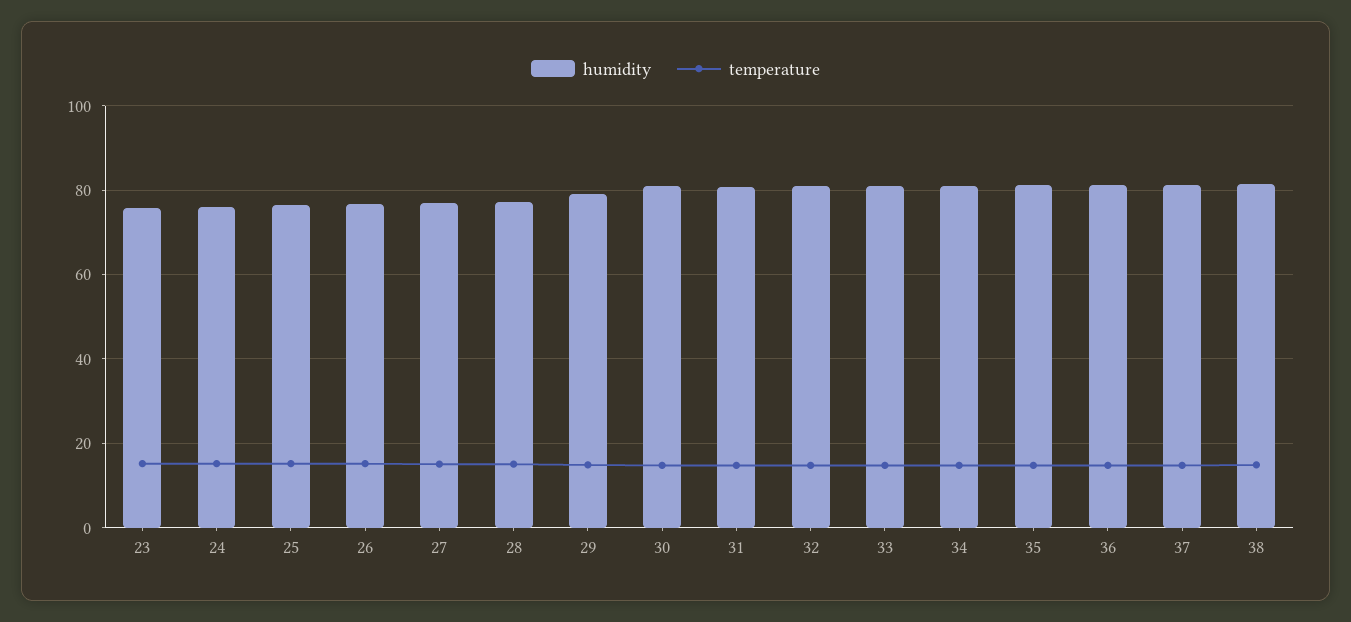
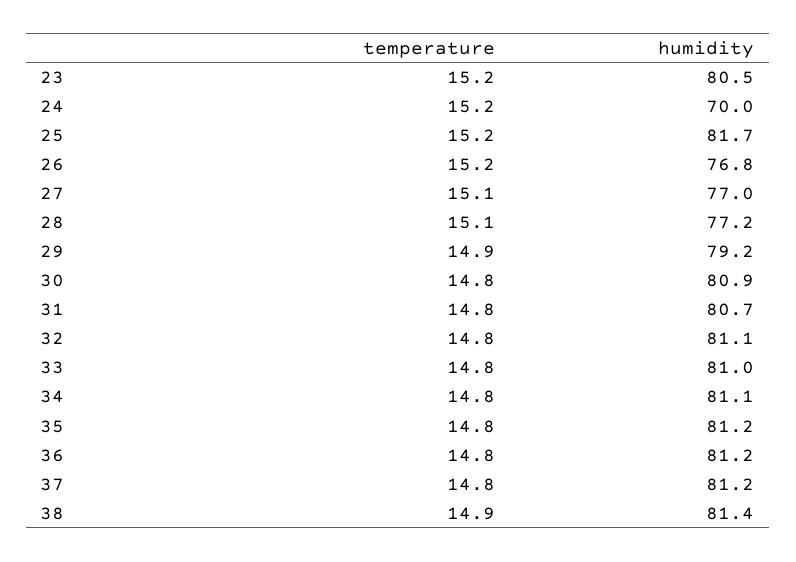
  {
    "humidity": {
-     "23": 76,
+     "23": 80.5,
-     "24": 76,
+     "24": 70,
-     "25": 76,
+     "25": 81.7,
      "26": 76.8,
      "27": 77,
      "28": 77.2,
      "29": 79.2,
      "30": 80.9,
      "31": 80.7,
      "32": 81.1,
      "33": 81,
      "34": 81.1,
      "35": 81.2,
      "36": 81.2,
      "37": 81.2,
      "38": 81.4
    },
    "temperature": {
      "23": 15.2,
      "24": 15.2,
      "25": 15.2,
      "26": 15.2,
      "27": 15.1,
      "28": 15.1,
      "29": 14.9,
      "30": 14.8,
      "31": 14.8,
      "32": 14.8,
      "33": 14.8,
      "34": 14.8,
      "35": 14.8,
      "36": 14.8,
      "37": 14.8,
      "38": 14.9
    }
  }

